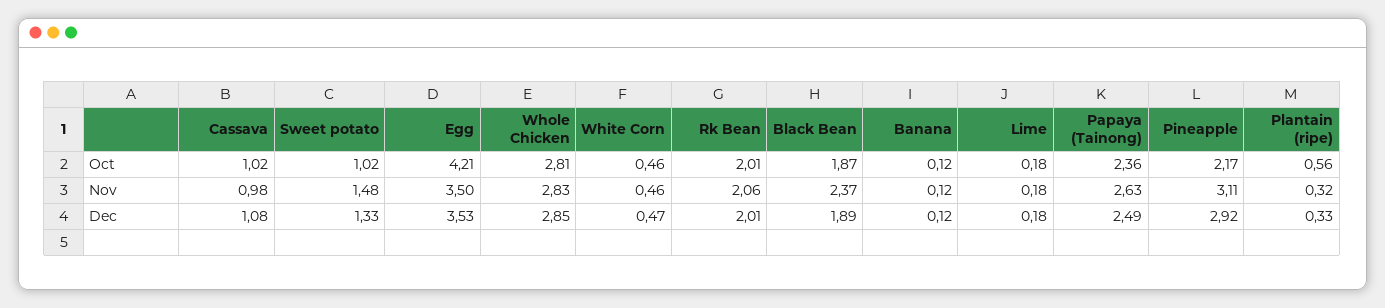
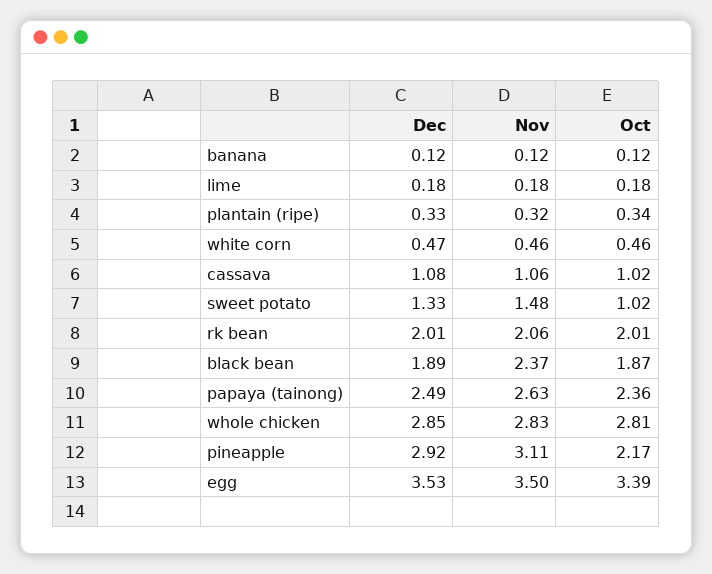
  {
    "Cassava": {
      "Oct": 1.02,
-     "Nov": 0.98,
+     "Nov": 1.06,
      "Dec": 1.08
    },
    "Sweet potato": {
      "Oct": 1.02,
      "Nov": 1.48,
      "Dec": 1.33
    },
    "Egg": {
-     "Oct": 4.21,
+     "Oct": 3.39,
      "Nov": 3.5,
      "Dec": 3.53
    },
    "Whole Chicken": {
      "Oct": 2.81,
      "Nov": 2.83,
      "Dec": 2.85
    },
    "White Corn": {
      "Oct": 0.46,
      "Nov": 0.46,
      "Dec": 0.47
    },
    "Rk Bean": {
      "Oct": 2.01,
      "Nov": 2.06,
      "Dec": 2.01
    },
    "Black Bean": {
      "Oct": 1.87,
      "Nov": 2.37,
      "Dec": 1.89
    },
    "Banana": {
      "Oct": 0.12,
      "Nov": 0.12,
      "Dec": 0.12
    },
    "Lime": {
      "Oct": 0.18,
      "Nov": 0.18,
      "Dec": 0.18
    },
    "Papaya (Tainong)": {
      "Oct": 2.36,
      "Nov": 2.63,
      "Dec": 2.49
    },
    "Pineapple": {
      "Oct": 2.17,
      "Nov": 3.11,
      "Dec": 2.92
    },
    "Plantain (ripe)": {
-     "Oct": 0.56,
+     "Oct": 0.34,
      "Nov": 0.32,
      "Dec": 0.33
    }
  }

